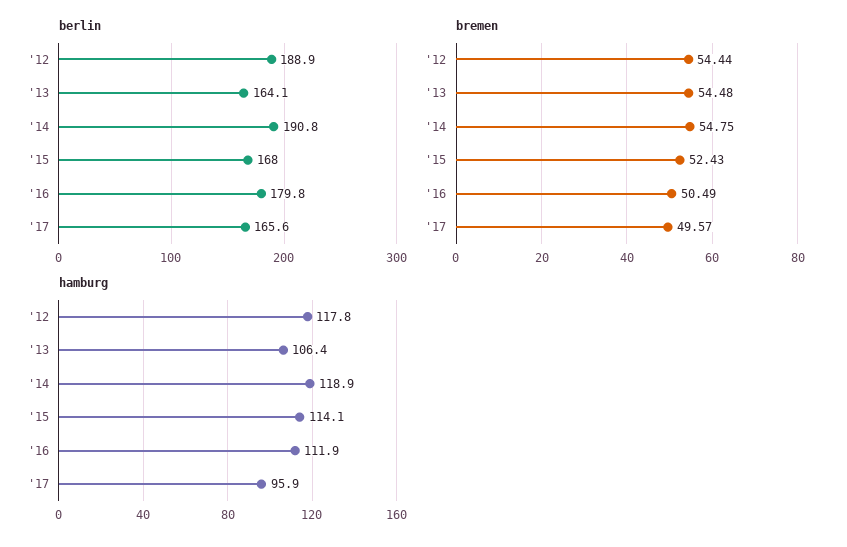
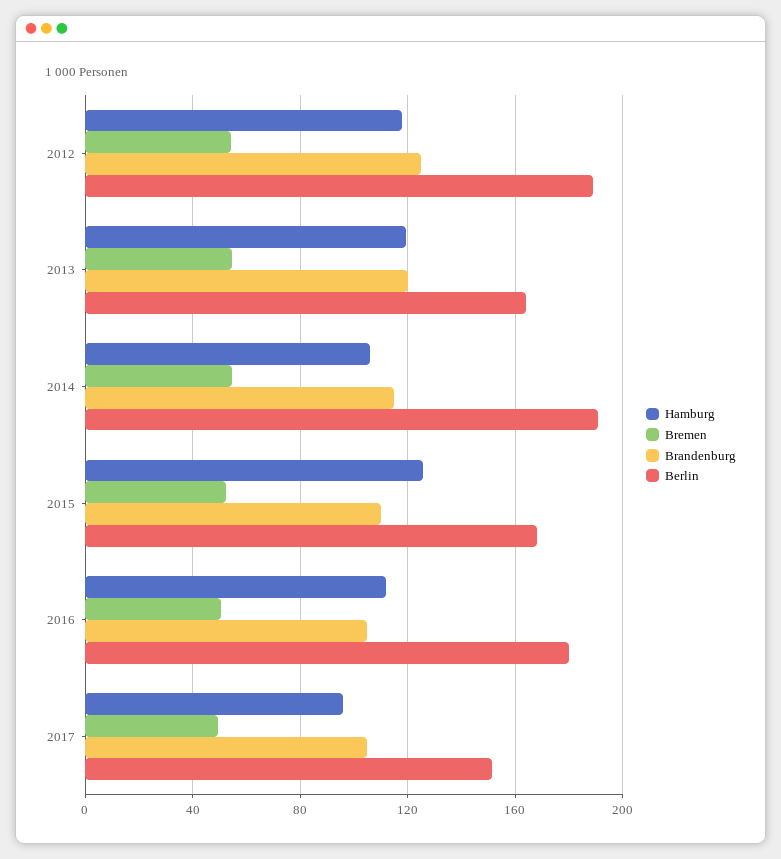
  {
    "berlin": {
      "'12": 188.9,
      "'13": 164.1,
      "'14": 190.8,
      "'15": 168,
      "'16": 179.8,
-     "'17": 165.6
+     "'17": 150
    },
    "bremen": {
      "'12": 54.44,
      "'13": 54.48,
      "'14": 54.75,
      "'15": 52.43,
      "'16": 50.49,
      "'17": 49.57
    },
    "hamburg": {
      "'12": 117.8,
-     "'13": 106.4,
+     "'13": 120,
-     "'14": 118.9,
+     "'14": 105,
-     "'15": 114.1,
+     "'15": 125,
      "'16": 111.9,
      "'17": 95.9
-   }
+   },
+   "Brandenburg": {
+     "'12": 125,
+     "'13": 120,
+     "'14": 115,
+     "'15": 110,
+     "'16": 105,
+     "'17": 105
+   }
  }

